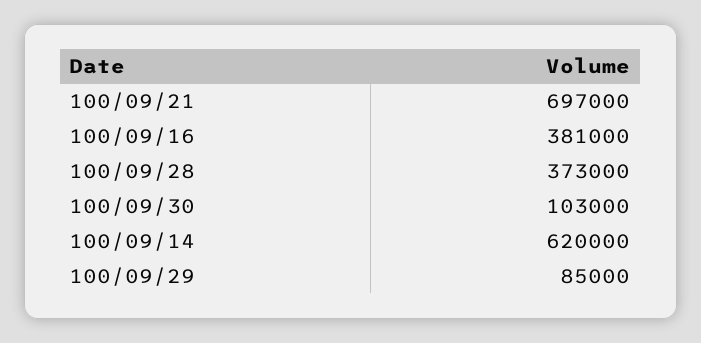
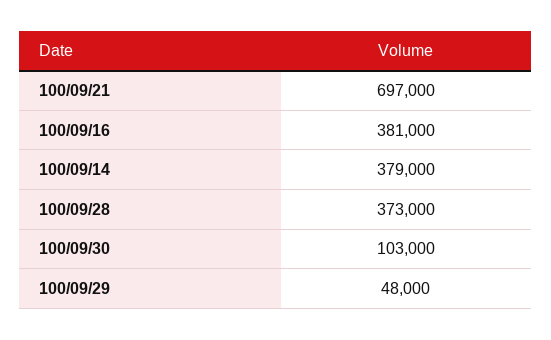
  {
    "100/09/21": 697000,
    "100/09/16": 381000,
    "100/09/28": 373000,
    "100/09/30": 103000,
-   "100/09/14": 620000,
+   "100/09/14": 379000,
-   "100/09/29": 85000
+   "100/09/29": 48000
  }

